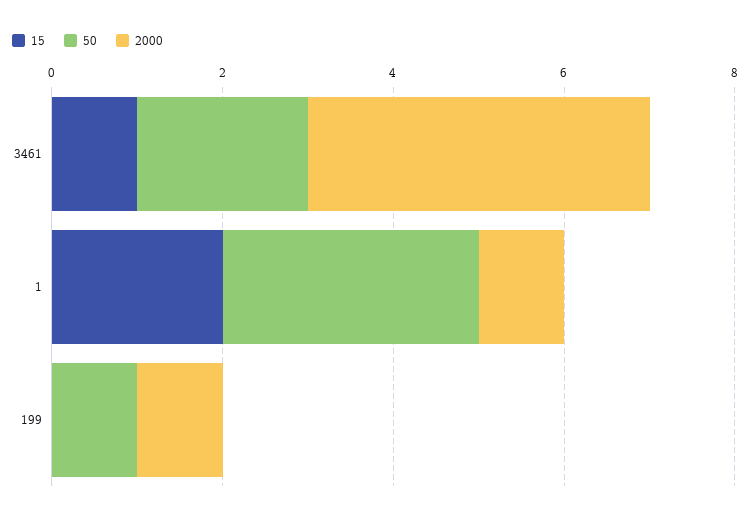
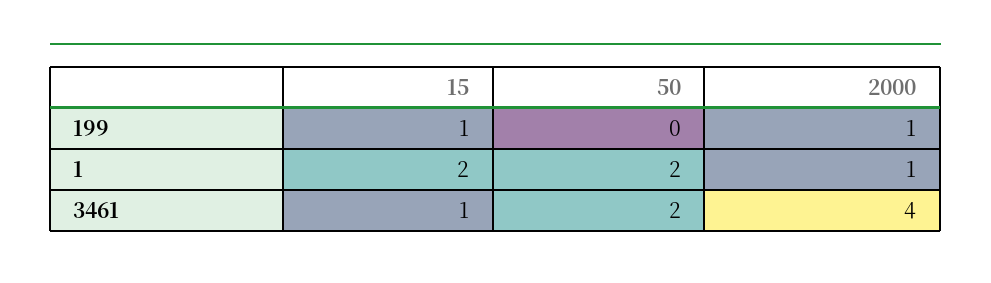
  {
    "15": {
      "3461": 1,
      "1": 2,
-     "199": 0
+     "199": 1
    },
    "50": {
      "3461": 2,
-     "1": 3,
+     "1": 2,
-     "199": 1
+     "199": 0
    },
    "2000": {
      "3461": 4,
      "1": 1,
      "199": 1
    }
  }

